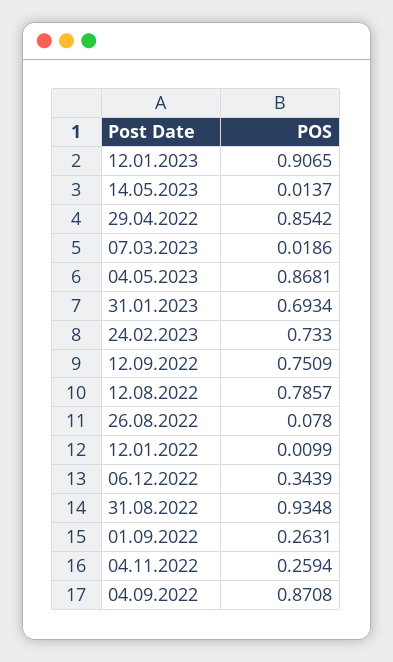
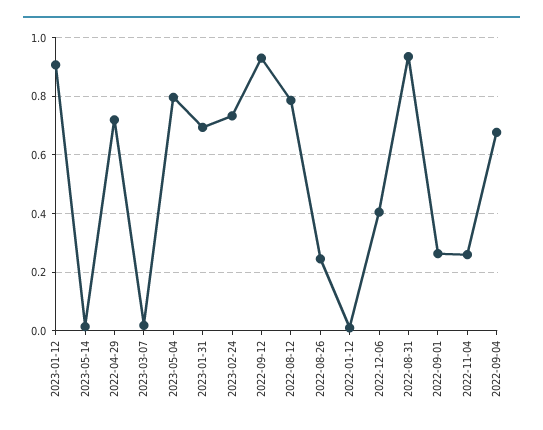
  {
    "12.01.2023": 0.9065,
    "14.05.2023": 0.0137,
-   "29.04.2022": 0.8542,
+   "29.04.2022": 0.725,
    "07.03.2023": 0.0186,
-   "04.05.2023": 0.8681,
+   "04.05.2023": 0.8,
    "31.01.2023": 0.6934,
    "24.02.2023": 0.733,
-   "12.09.2022": 0.7509,
+   "12.09.2022": 0.925,
    "12.08.2022": 0.7857,
-   "26.08.2022": 0.078,
+   "26.08.2022": 0.25,
    "12.01.2022": 0.0099,
-   "06.12.2022": 0.3439,
+   "06.12.2022": 0.4,
    "31.08.2022": 0.9348,
    "01.09.2022": 0.2631,
    "04.11.2022": 0.2594,
-   "04.09.2022": 0.8708
+   "04.09.2022": 0.675
  }

